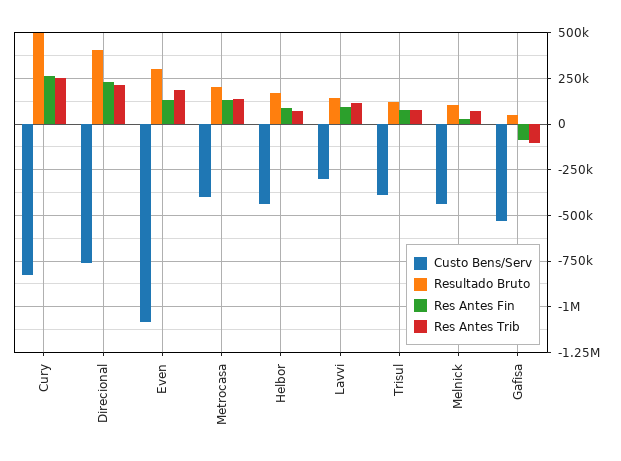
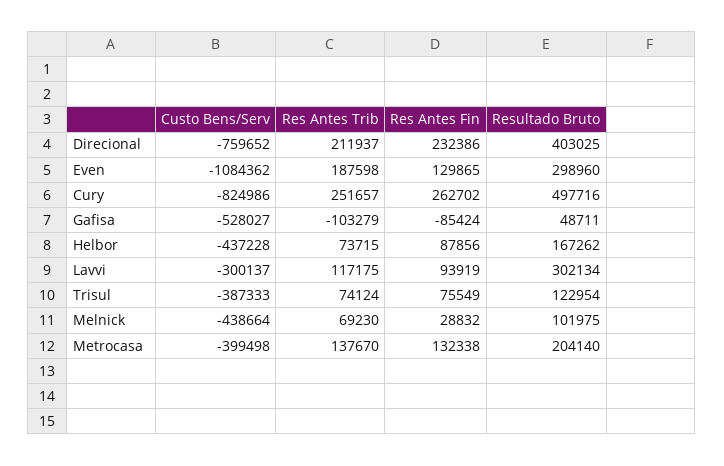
  {
    "Custo Bens/Serv": {
      "Cury": -824986,
      "Direcional": -759652,
      "Even": -1084362,
      "Metrocasa": -399498,
      "Helbor": -437228,
      "Lavvi": -300137,
      "Trisul": -387333,
      "Melnick": -438664,
      "Gafisa": -528027
    },
    "Resultado Bruto": {
      "Cury": 497716,
      "Direcional": 403025,
      "Even": 298960,
      "Metrocasa": 204140,
      "Helbor": 167262,
-     "Lavvi": 150000,
+     "Lavvi": 302134,
      "Trisul": 122954,
      "Melnick": 101975,
      "Gafisa": 48711
    },
    "Res Antes Fin": {
      "Cury": 262702,
      "Direcional": 232386,
      "Even": 129865,
      "Metrocasa": 132338,
      "Helbor": 87856,
      "Lavvi": 93919,
      "Trisul": 75549,
      "Melnick": 28832,
      "Gafisa": -85424
    },
    "Res Antes Trib": {
      "Cury": 251657,
      "Direcional": 211937,
      "Even": 187598,
      "Metrocasa": 137670,
      "Helbor": 73715,
      "Lavvi": 117175,
      "Trisul": 74124,
      "Melnick": 69230,
      "Gafisa": -103279
    }
  }

